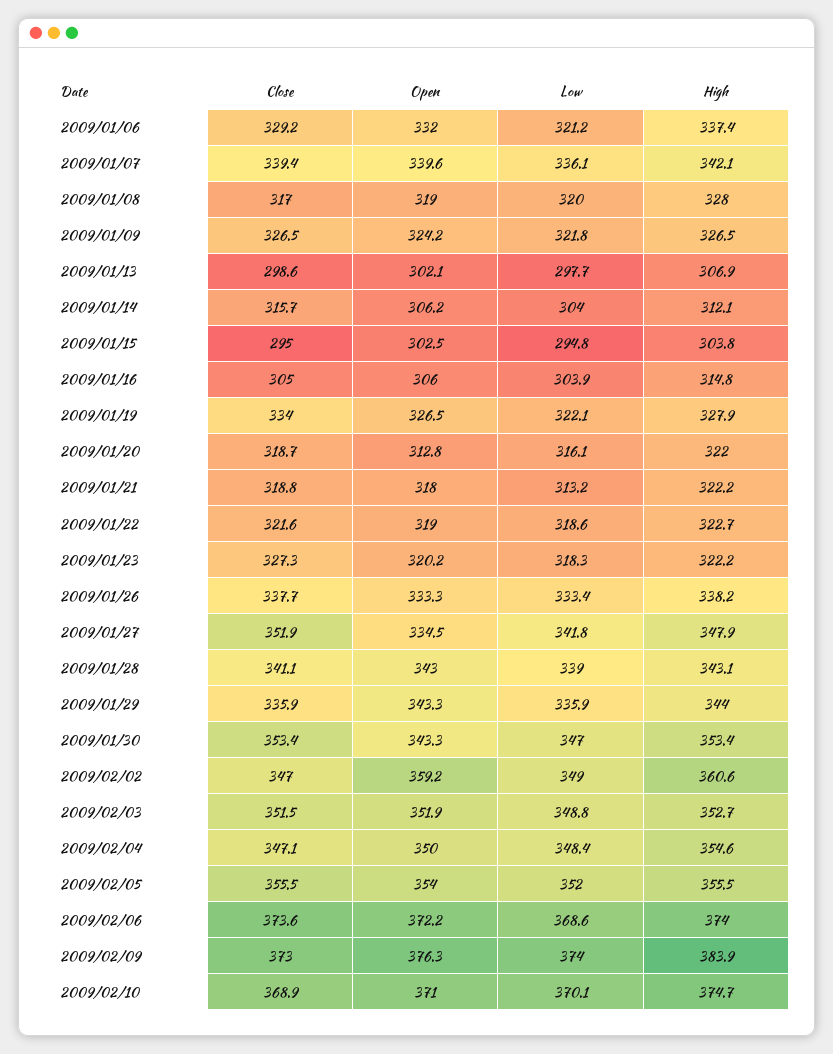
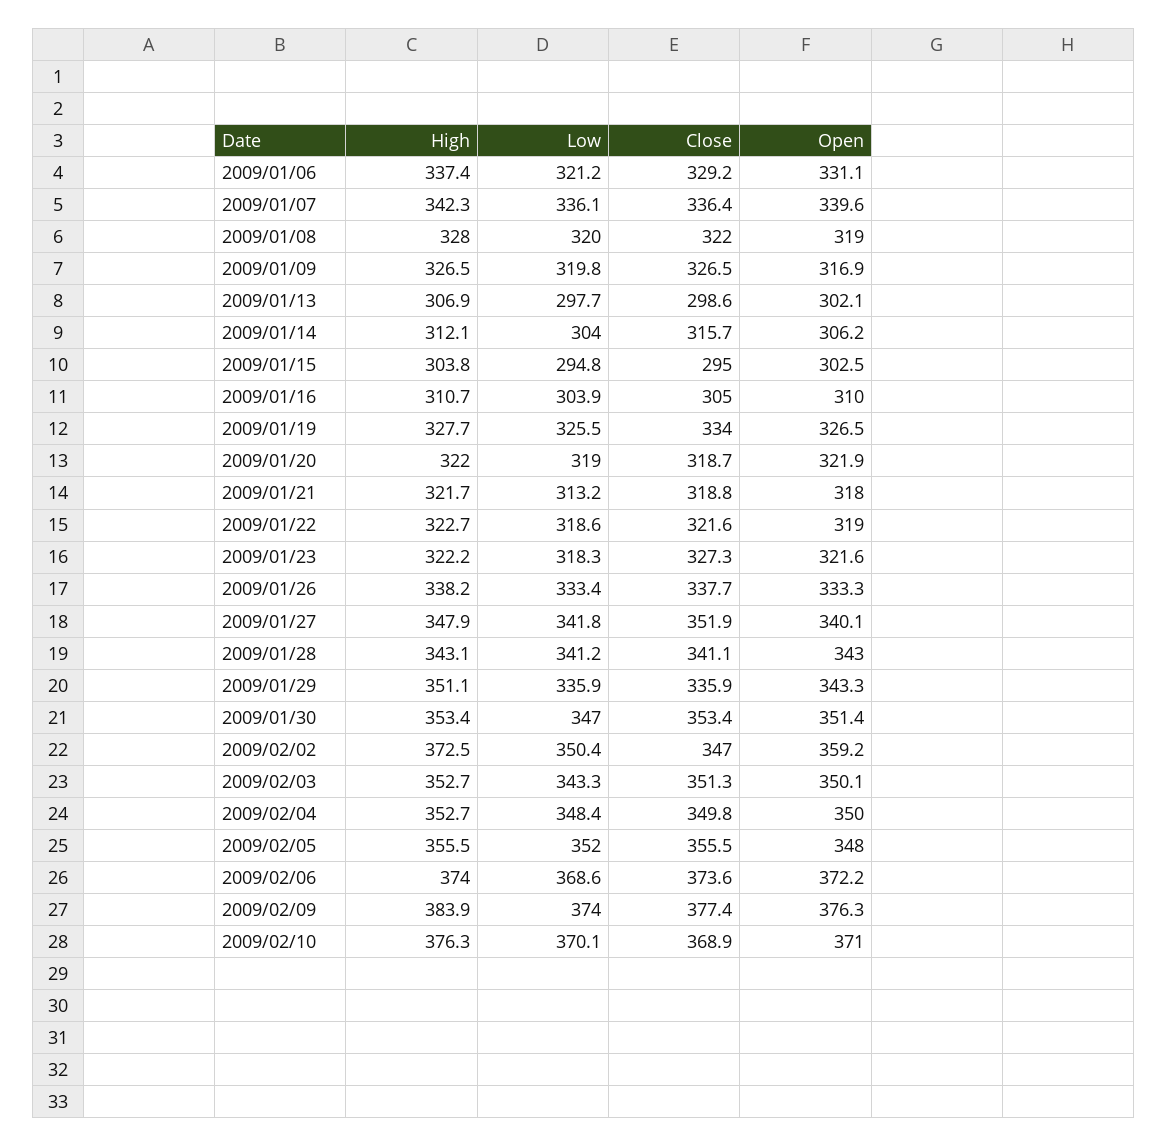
  {
    "Close": {
      "2009/01/06": 329.2,
-     "2009/01/07": 339.4,
+     "2009/01/07": 336.4,
-     "2009/01/08": 317,
+     "2009/01/08": 322,
      "2009/01/09": 326.5,
      "2009/01/13": 298.6,
      "2009/01/14": 315.7,
      "2009/01/15": 295,
      "2009/01/16": 305,
      "2009/01/19": 334,
      "2009/01/20": 318.7,
      "2009/01/21": 318.8,
      "2009/01/22": 321.6,
      "2009/01/23": 327.3,
      "2009/01/26": 337.7,
      "2009/01/27": 351.9,
      "2009/01/28": 341.1,
      "2009/01/29": 335.9,
      "2009/01/30": 353.4,
      "2009/02/02": 347,
-     "2009/02/03": 351.5,
+     "2009/02/03": 351.3,
-     "2009/02/04": 347.1,
+     "2009/02/04": 349.8,
      "2009/02/05": 355.5,
      "2009/02/06": 373.6,
-     "2009/02/09": 373,
+     "2009/02/09": 377.4,
      "2009/02/10": 368.9
    },
    "Open": {
-     "2009/01/06": 332,
+     "2009/01/06": 331.1,
      "2009/01/07": 339.6,
      "2009/01/08": 319,
-     "2009/01/09": 324.2,
+     "2009/01/09": 316.9,
      "2009/01/13": 302.1,
      "2009/01/14": 306.2,
      "2009/01/15": 302.5,
-     "2009/01/16": 306,
+     "2009/01/16": 310,
      "2009/01/19": 326.5,
-     "2009/01/20": 312.8,
+     "2009/01/20": 321.9,
      "2009/01/21": 318,
      "2009/01/22": 319,
-     "2009/01/23": 320.2,
+     "2009/01/23": 321.6,
      "2009/01/26": 333.3,
-     "2009/01/27": 334.5,
+     "2009/01/27": 340.1,
      "2009/01/28": 343,
      "2009/01/29": 343.3,
-     "2009/01/30": 343.3,
+     "2009/01/30": 351.4,
      "2009/02/02": 359.2,
-     "2009/02/03": 351.9,
+     "2009/02/03": 350.1,
      "2009/02/04": 350,
-     "2009/02/05": 354,
+     "2009/02/05": 348,
      "2009/02/06": 372.2,
      "2009/02/09": 376.3,
      "2009/02/10": 371
    },
    "Low": {
      "2009/01/06": 321.2,
      "2009/01/07": 336.1,
      "2009/01/08": 320,
-     "2009/01/09": 321.8,
+     "2009/01/09": 319.8,
      "2009/01/13": 297.7,
      "2009/01/14": 304,
      "2009/01/15": 294.8,
      "2009/01/16": 303.9,
-     "2009/01/19": 322.1,
+     "2009/01/19": 325.5,
-     "2009/01/20": 316.1,
+     "2009/01/20": 319,
      "2009/01/21": 313.2,
      "2009/01/22": 318.6,
      "2009/01/23": 318.3,
      "2009/01/26": 333.4,
      "2009/01/27": 341.8,
-     "2009/01/28": 339,
+     "2009/01/28": 341.2,
      "2009/01/29": 335.9,
      "2009/01/30": 347,
-     "2009/02/02": 349,
+     "2009/02/02": 350.4,
-     "2009/02/03": 348.8,
+     "2009/02/03": 343.3,
      "2009/02/04": 348.4,
      "2009/02/05": 352,
      "2009/02/06": 368.6,
      "2009/02/09": 374,
      "2009/02/10": 370.1
    },
    "High": {
      "2009/01/06": 337.4,
-     "2009/01/07": 342.1,
+     "2009/01/07": 342.3,
      "2009/01/08": 328,
      "2009/01/09": 326.5,
      "2009/01/13": 306.9,
      "2009/01/14": 312.1,
      "2009/01/15": 303.8,
-     "2009/01/16": 314.8,
+     "2009/01/16": 310.7,
-     "2009/01/19": 327.9,
+     "2009/01/19": 327.7,
      "2009/01/20": 322,
-     "2009/01/21": 322.2,
+     "2009/01/21": 321.7,
      "2009/01/22": 322.7,
      "2009/01/23": 322.2,
      "2009/01/26": 338.2,
      "2009/01/27": 347.9,
      "2009/01/28": 343.1,
-     "2009/01/29": 344,
+     "2009/01/29": 351.1,
      "2009/01/30": 353.4,
-     "2009/02/02": 360.6,
+     "2009/02/02": 372.5,
      "2009/02/03": 352.7,
-     "2009/02/04": 354.6,
+     "2009/02/04": 352.7,
      "2009/02/05": 355.5,
      "2009/02/06": 374,
      "2009/02/09": 383.9,
-     "2009/02/10": 374.7
+     "2009/02/10": 376.3
    }
  }

